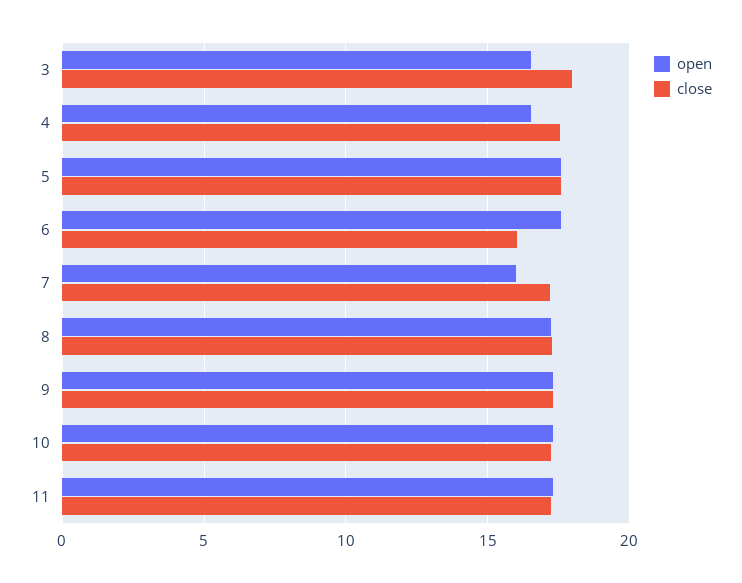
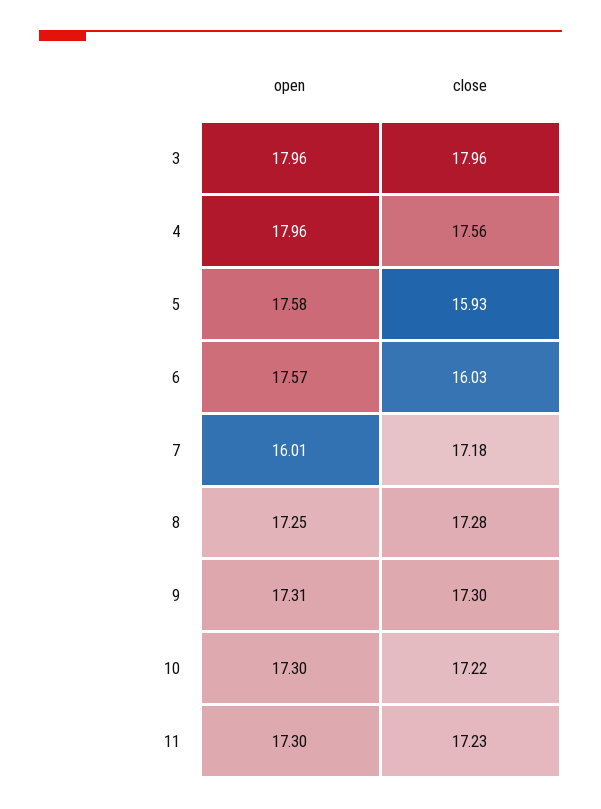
  {
    "open": {
-     "3": 16.5,
+     "3": 17.96,
-     "4": 16.5,
+     "4": 17.96,
      "5": 17.58,
      "6": 17.57,
      "7": 16.01,
      "8": 17.25,
      "9": 17.31,
      "10": 17.3,
      "11": 17.3
    },
    "close": {
      "3": 17.96,
      "4": 17.56,
-     "5": 17.5,
+     "5": 15.93,
      "6": 16.03,
      "7": 17.18,
      "8": 17.28,
      "9": 17.3,
      "10": 17.22,
      "11": 17.23
    }
  }

